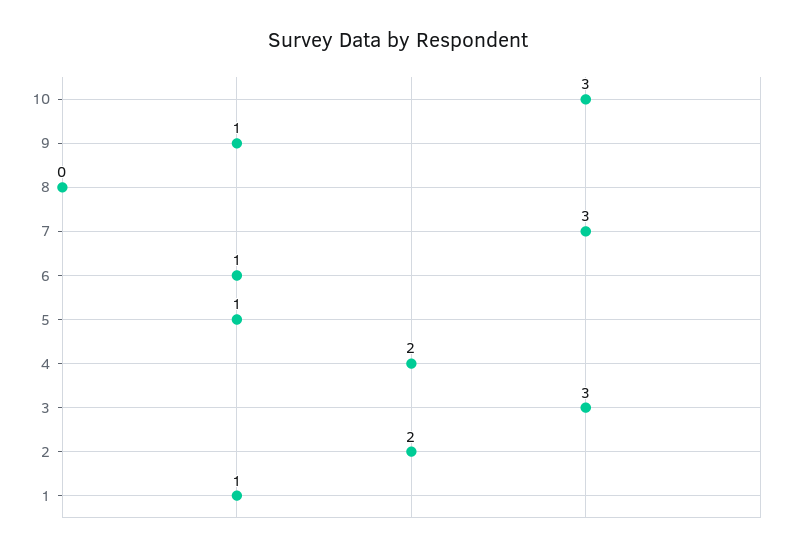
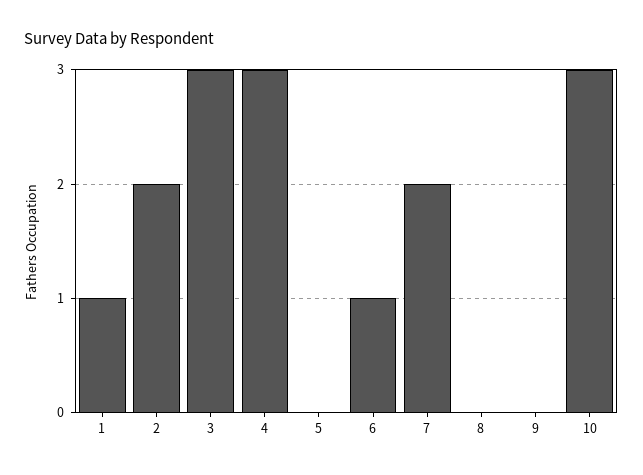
  {
    "10": 3,
-   "9": 1,
+   "9": 0,
    "8": 0,
-   "7": 3,
+   "7": 2,
    "6": 1,
-   "5": 1,
+   "5": 0,
-   "4": 2,
+   "4": 3,
    "3": 3,
    "2": 2,
    "1": 1
  }

